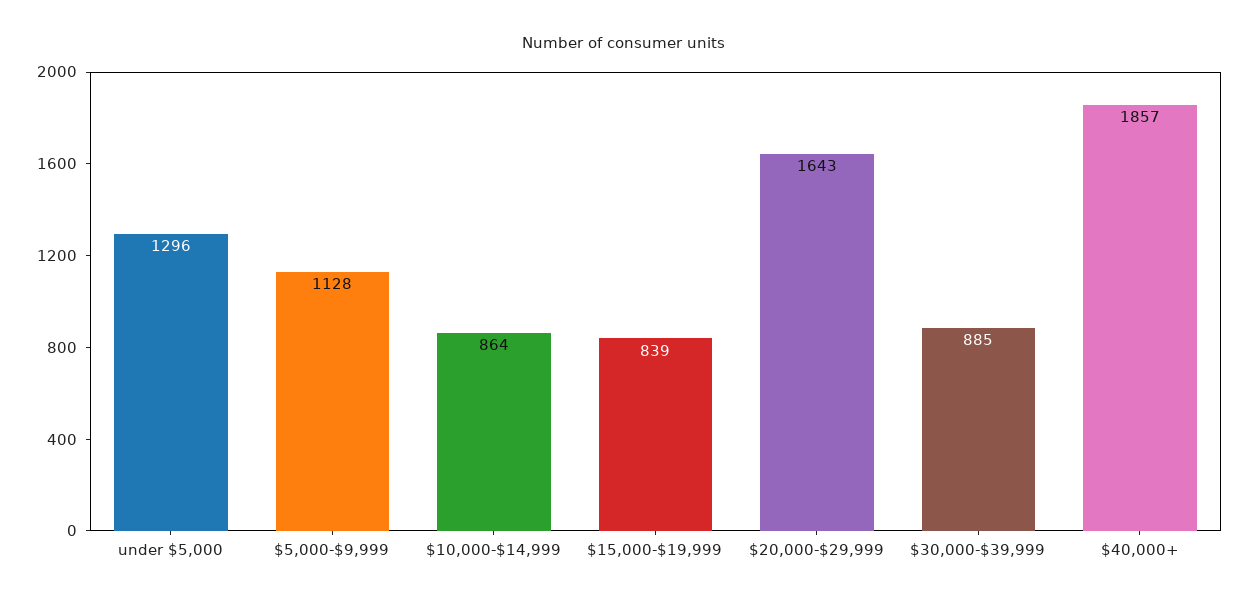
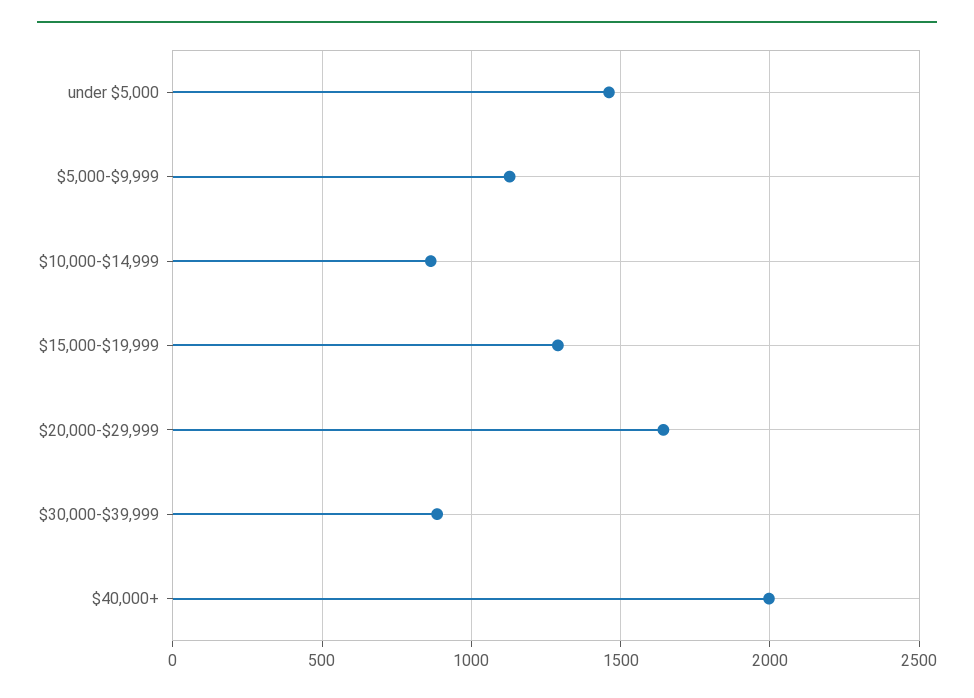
  {
-   "under $5,000": 1296,
+   "under $5,000": 1450,
    "$5,000-$9,999": 1128,
    "$10,000-$14,999": 864,
-   "$15,000-$19,999": 839,
+   "$15,000-$19,999": 1300,
    "$20,000-$29,999": 1643,
    "$30,000-$39,999": 885,
-   "$40,000+": 1857
+   "$40,000+": 2000
  }

